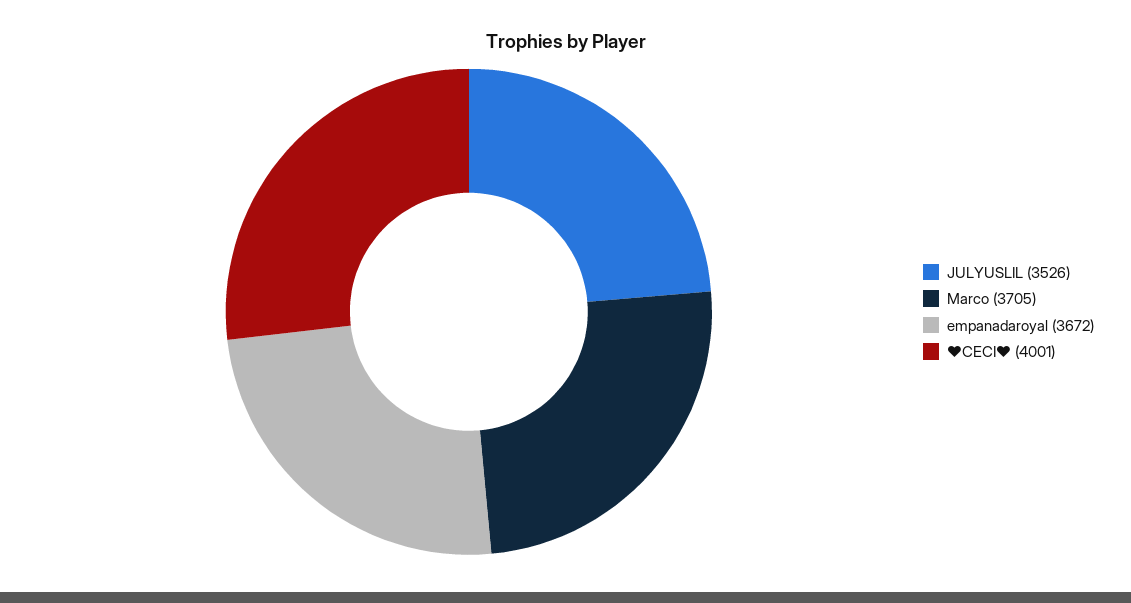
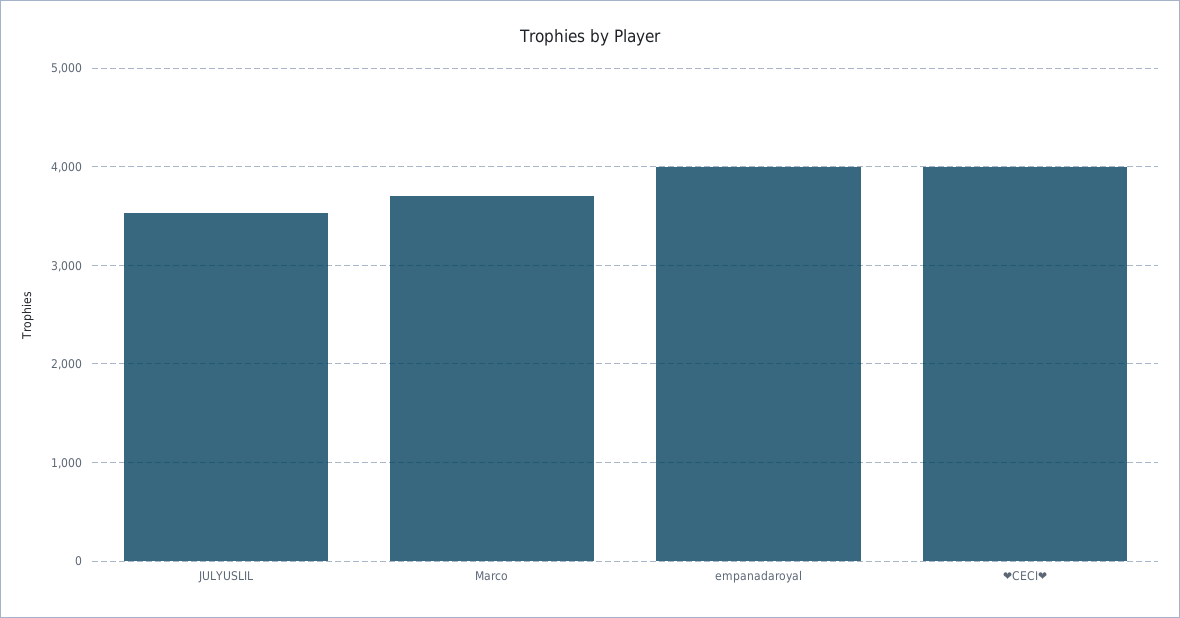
  {
    "JULYUSLIL": 3526,
    "Marco": 3705,
-   "empanadaroyal": 3672,
+   "empanadaroyal": 4000,
    "❤CECI❤": 4001
  }

